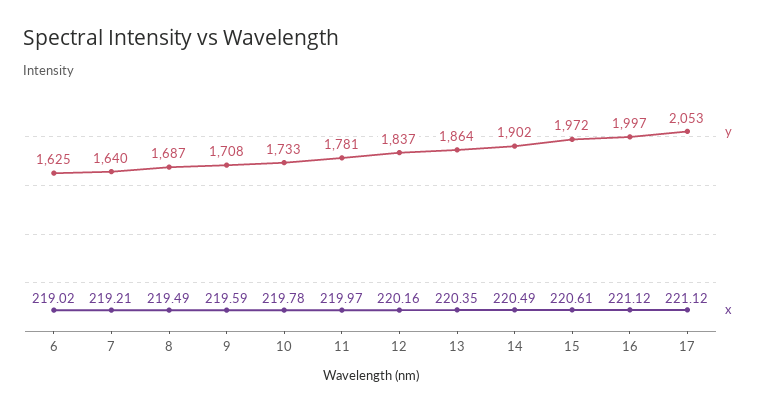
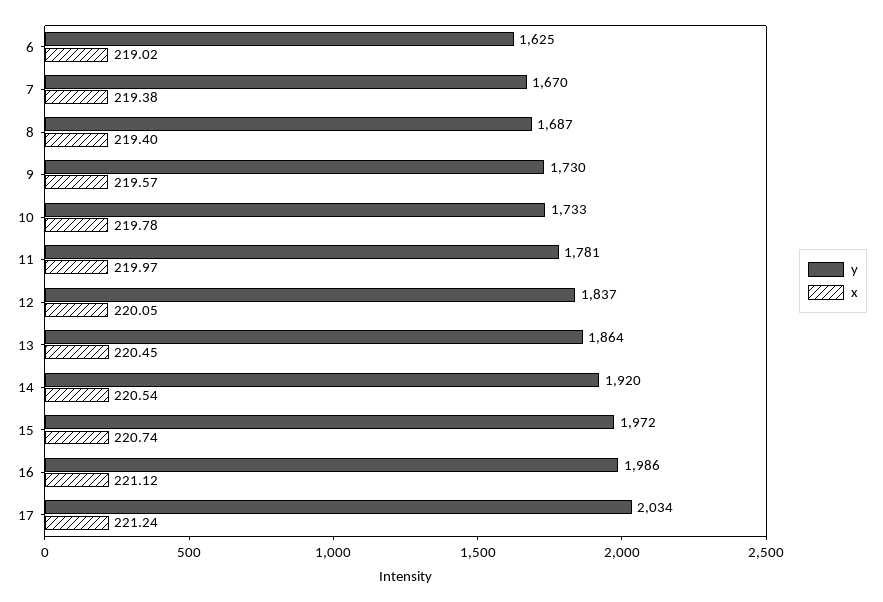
  {
    "y": {
      "6": 1625,
-     "7": 1640,
+     "7": 1670,
      "8": 1687,
-     "9": 1708,
+     "9": 1730,
      "10": 1733,
      "11": 1781,
      "12": 1837,
      "13": 1864,
-     "14": 1902,
+     "14": 1920,
      "15": 1972,
-     "16": 1997,
+     "16": 1986,
-     "17": 2053
+     "17": 2034
    },
    "x": {
      "6": 219.02,
-     "7": 219.21,
+     "7": 219.38,
-     "8": 219.49,
+     "8": 219.4,
-     "9": 219.59,
+     "9": 219.57,
      "10": 219.78,
      "11": 219.97,
-     "12": 220.16,
+     "12": 220.05,
-     "13": 220.35,
+     "13": 220.45,
-     "14": 220.49,
+     "14": 220.54,
-     "15": 220.61,
+     "15": 220.74,
      "16": 221.12,
-     "17": 221.12
+     "17": 221.24
    }
  }

